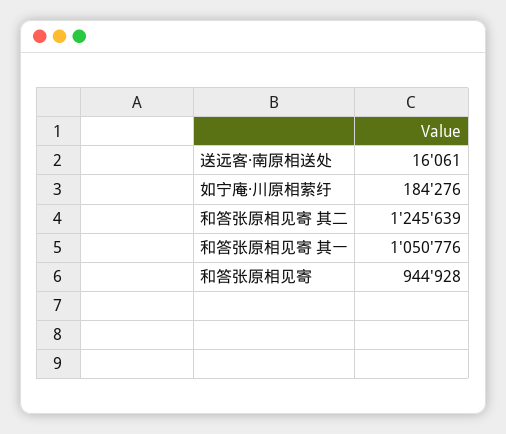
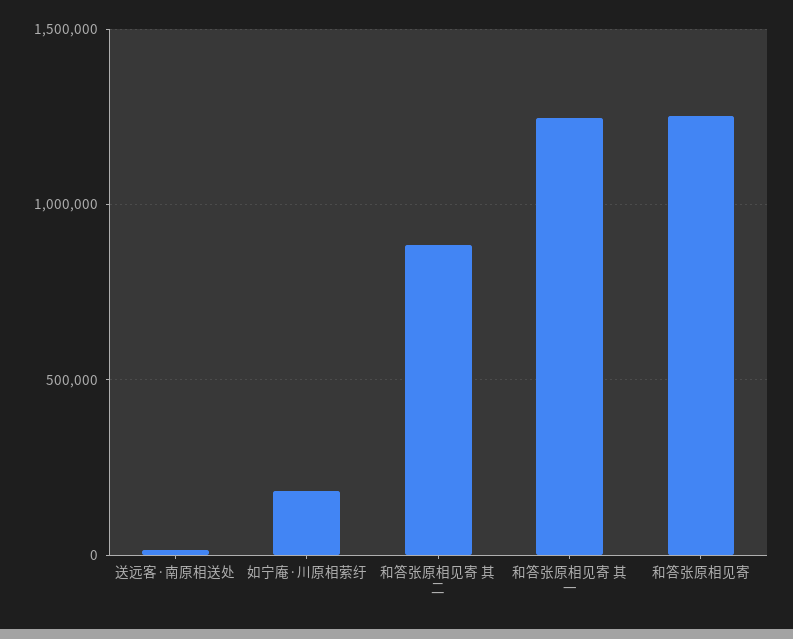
  {
    "送远客·南原相送处": 16061,
    "如宁庵·川原相萦纡": 184276,
-   "和答张原相见寄 其二": 1245639,
+   "和答张原相见寄 其二": 900000,
-   "和答张原相见寄 其一": 1050776,
+   "和答张原相见寄 其一": 1250000,
-   "和答张原相见寄": 944928
+   "和答张原相见寄": 1250000
  }

